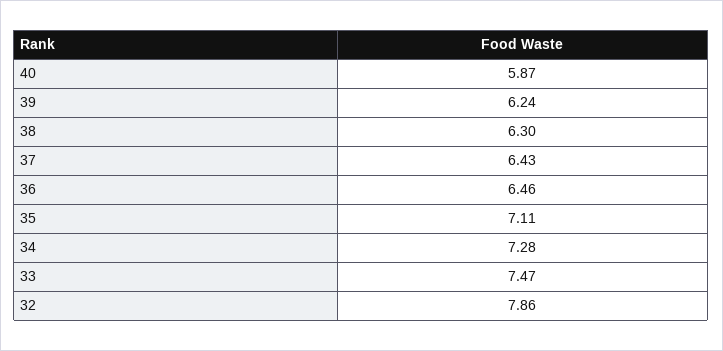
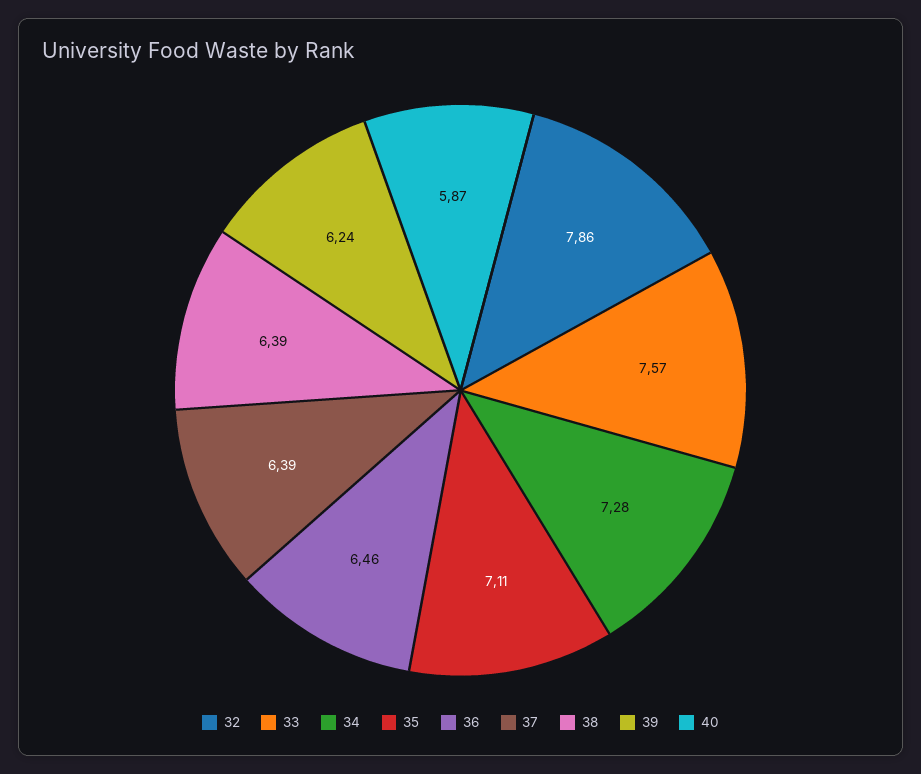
  {
    "40": 5.87,
    "39": 6.24,
-   "38": 6.3,
+   "38": 6.39,
-   "37": 6.43,
+   "37": 6.39,
    "36": 6.46,
    "35": 7.11,
    "34": 7.28,
-   "33": 7.47,
+   "33": 7.57,
    "32": 7.86
  }

